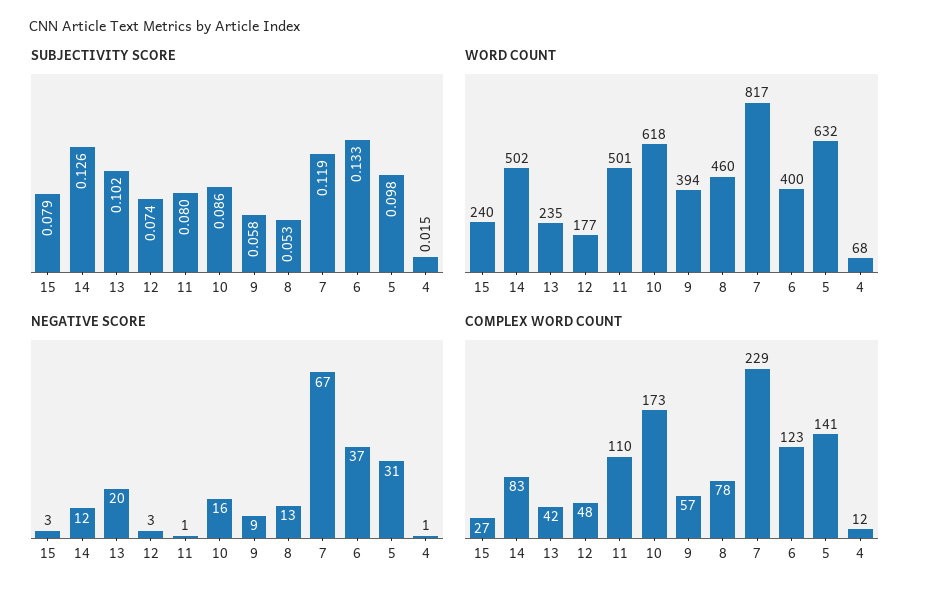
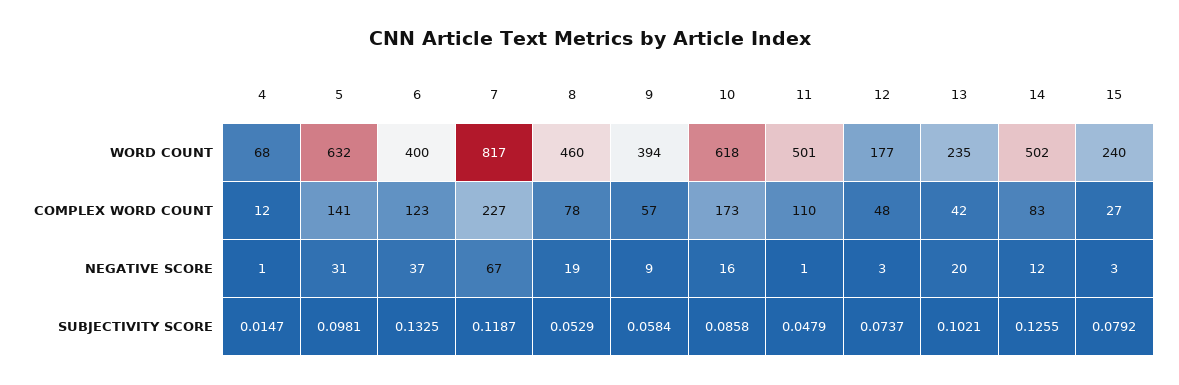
  {
    "SUBJECTIVITY SCORE": {
      "15": 0.0792,
      "14": 0.1255,
      "13": 0.1021,
      "12": 0.0737,
-     "11": 0.08,
+     "11": 0.0479,
      "10": 0.0858,
      "9": 0.0584,
      "8": 0.0529,
      "7": 0.1187,
      "6": 0.1325,
      "5": 0.0981,
      "4": 0.0147
    },
    "WORD COUNT": {
      "15": 240,
      "14": 502,
      "13": 235,
      "12": 177,
      "11": 501,
      "10": 618,
      "9": 394,
      "8": 460,
      "7": 817,
      "6": 400,
      "5": 632,
      "4": 68
    },
    "NEGATIVE SCORE": {
      "15": 3,
      "14": 12,
      "13": 20,
      "12": 3,
      "11": 1,
      "10": 16,
      "9": 9,
-     "8": 13,
+     "8": 19,
      "7": 67,
      "6": 37,
      "5": 31,
      "4": 1
    },
    "COMPLEX WORD COUNT": {
      "15": 27,
      "14": 83,
      "13": 42,
      "12": 48,
      "11": 110,
      "10": 173,
      "9": 57,
      "8": 78,
-     "7": 229,
+     "7": 227,
      "6": 123,
      "5": 141,
      "4": 12
    }
  }

